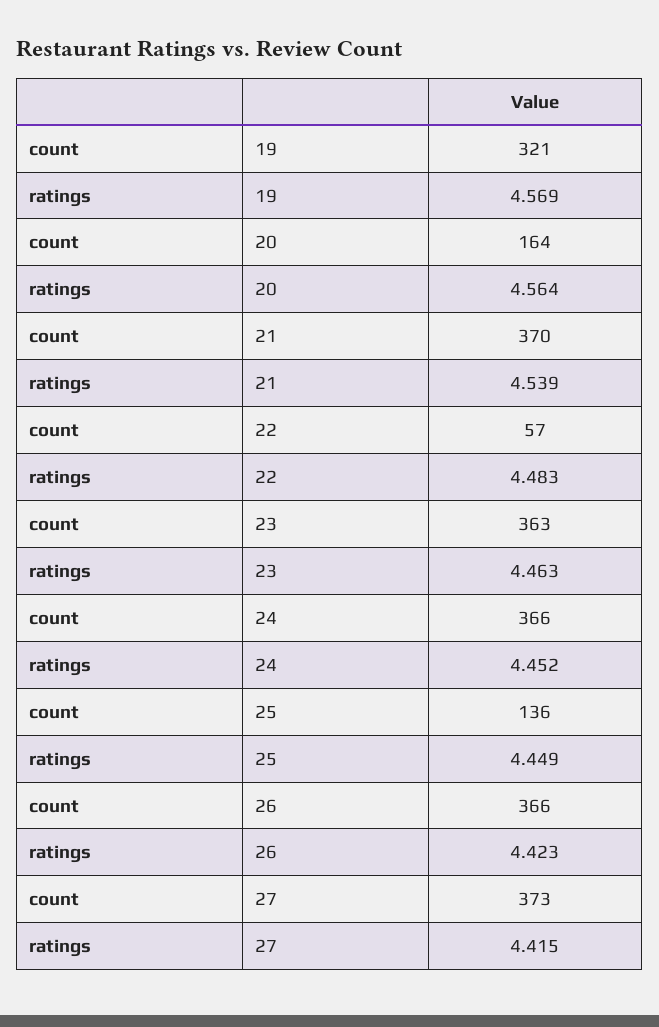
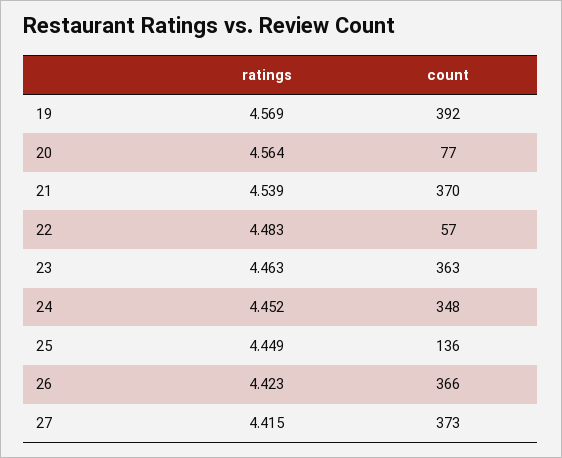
  {
    "count": {
-     "19": 321,
+     "19": 392,
-     "20": 164,
+     "20": 77,
      "21": 370,
      "22": 57,
      "23": 363,
-     "24": 366,
+     "24": 348,
      "25": 136,
      "26": 366,
      "27": 373
    },
    "ratings": {
      "19": 4.569,
      "20": 4.564,
      "21": 4.539,
      "22": 4.483,
      "23": 4.463,
      "24": 4.452,
      "25": 4.449,
      "26": 4.423,
      "27": 4.415
    }
  }

